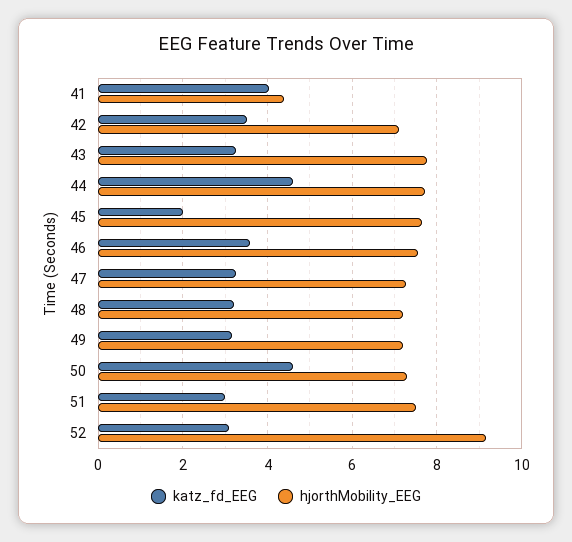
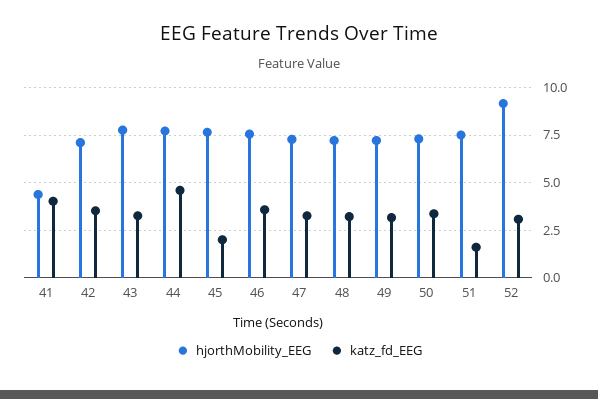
  {
    "katz_fd_EEG": {
      "41": 4,
      "42": 3.6,
      "43": 3.2,
      "44": 4.6,
      "45": 2,
      "46": 3.6,
      "47": 3.2,
      "48": 3.2,
      "49": 3.2,
-     "50": 4.6,
+     "50": 3.5,
-     "51": 3,
+     "51": 1.5,
      "52": 3
    },
    "hjorthMobility_EEG": {
      "41": 4.4,
      "42": 7.2,
      "43": 7.8,
      "44": 7.8,
      "45": 7.6,
      "46": 7.6,
      "47": 7.2,
      "48": 7.2,
      "49": 7.2,
      "50": 7.4,
      "51": 7.6,
      "52": 9.2
    }
  }

